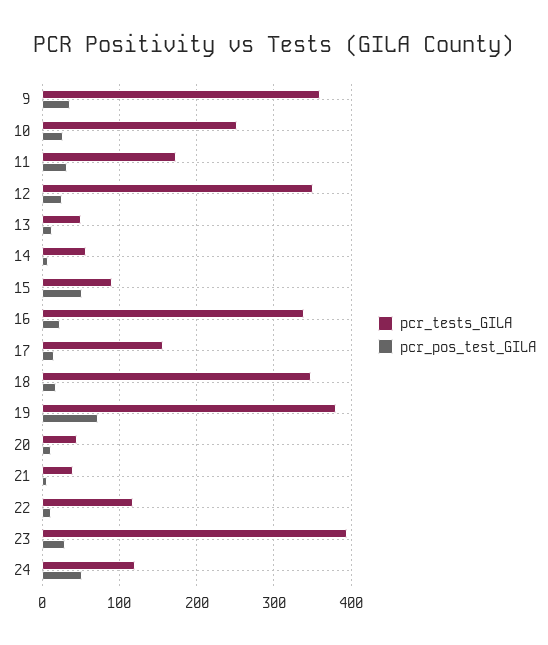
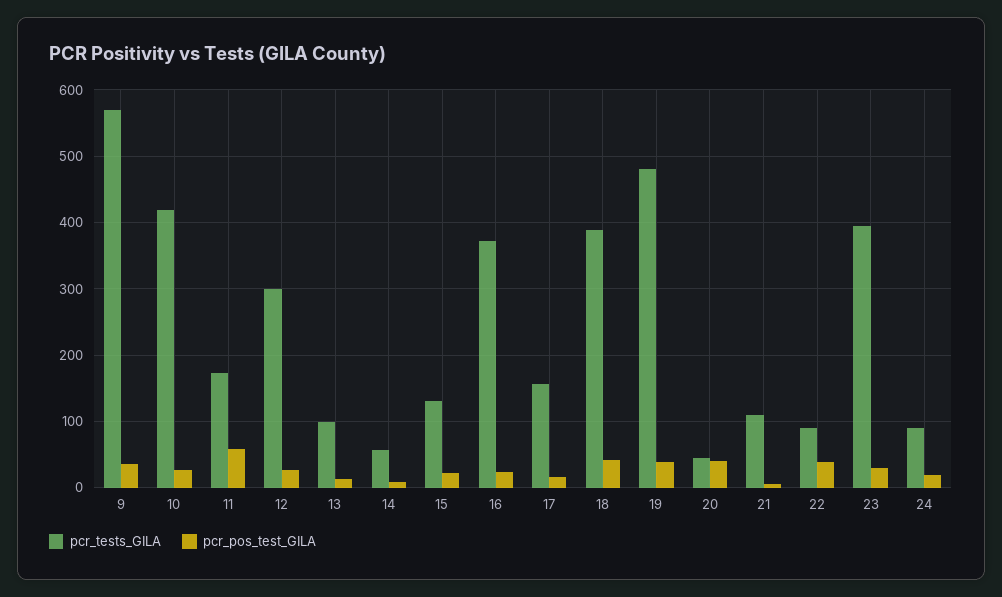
  {
    "pcr_tests_GILA": {
-     "9": 360,
+     "9": 570,
-     "10": 250,
+     "10": 420,
      "11": 170,
-     "12": 350,
+     "12": 300,
-     "13": 50,
+     "13": 100,
      "14": 60,
-     "15": 90,
+     "15": 130,
-     "16": 340,
+     "16": 370,
      "17": 160,
-     "18": 350,
+     "18": 390,
-     "19": 380,
+     "19": 480,
      "20": 50,
-     "21": 40,
+     "21": 110,
-     "22": 120,
+     "22": 90,
      "23": 400,
-     "24": 120
+     "24": 90
    },
    "pcr_pos_test_GILA": {
      "9": 40,
      "10": 30,
-     "11": 30,
+     "11": 60,
      "12": 30,
      "13": 10,
      "14": 10,
-     "15": 50,
+     "15": 20,
      "16": 20,
      "17": 20,
-     "18": 20,
+     "18": 40,
-     "19": 70,
+     "19": 40,
-     "20": 10,
+     "20": 40,
      "21": 10,
-     "22": 10,
+     "22": 40,
      "23": 30,
-     "24": 50
+     "24": 20
    }
  }

